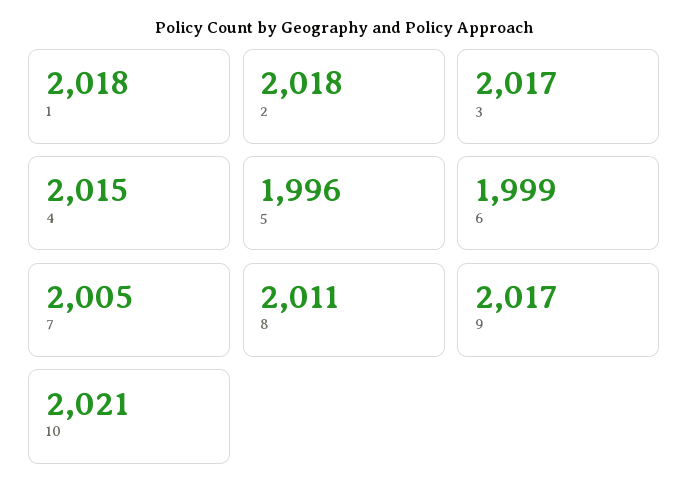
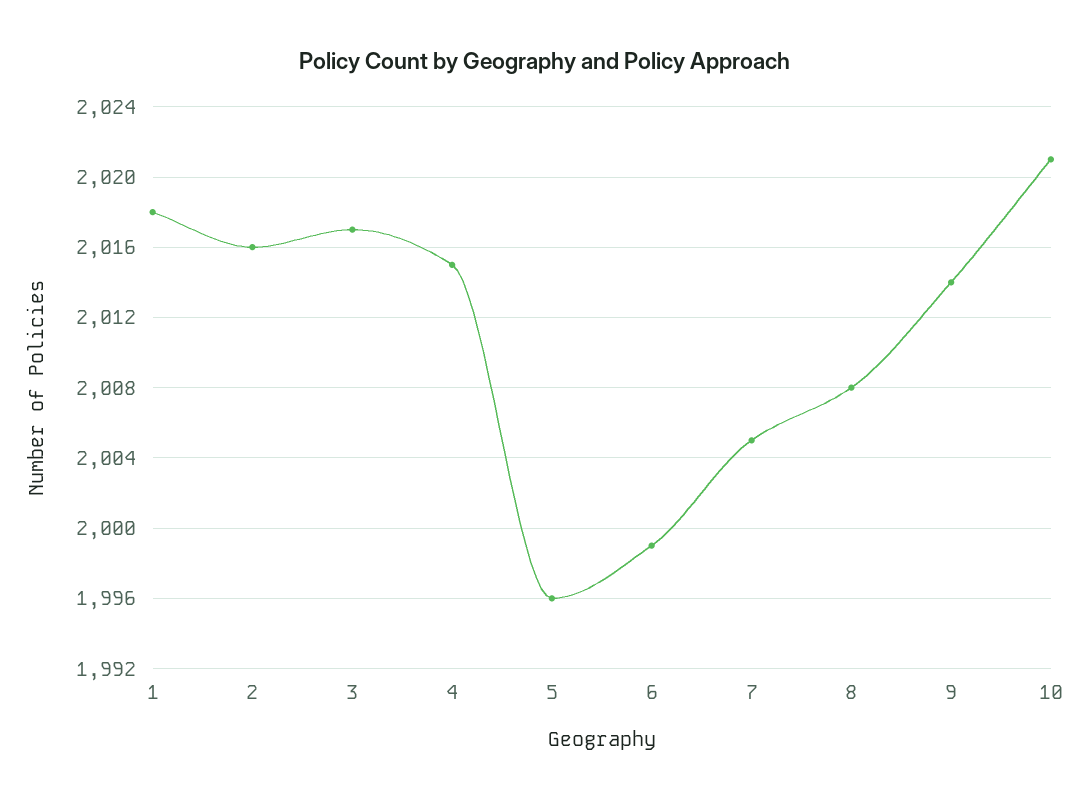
  {
    "1": 2018,
-   "2": 2018,
+   "2": 2016,
    "3": 2017,
    "4": 2015,
    "5": 1996,
    "6": 1999,
    "7": 2005,
-   "8": 2011,
+   "8": 2008,
-   "9": 2017,
+   "9": 2014,
    "10": 2021
  }

